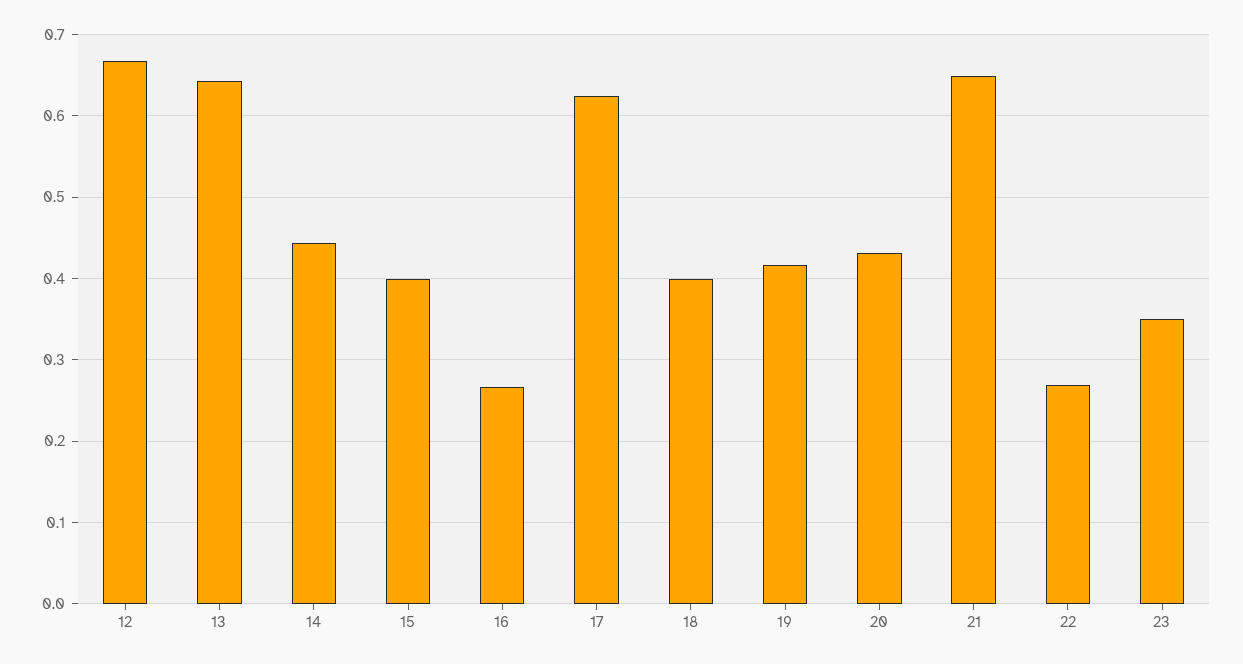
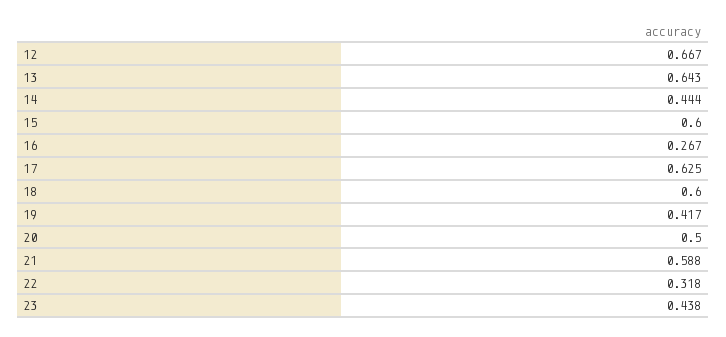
  {
    "12": 0.667,
    "13": 0.643,
    "14": 0.444,
-   "15": 0.4,
+   "15": 0.6,
    "16": 0.267,
    "17": 0.625,
-   "18": 0.4,
+   "18": 0.6,
    "19": 0.417,
-   "20": 0.43,
+   "20": 0.5,
-   "21": 0.65,
+   "21": 0.588,
-   "22": 0.27,
+   "22": 0.318,
-   "23": 0.35
+   "23": 0.438
  }

